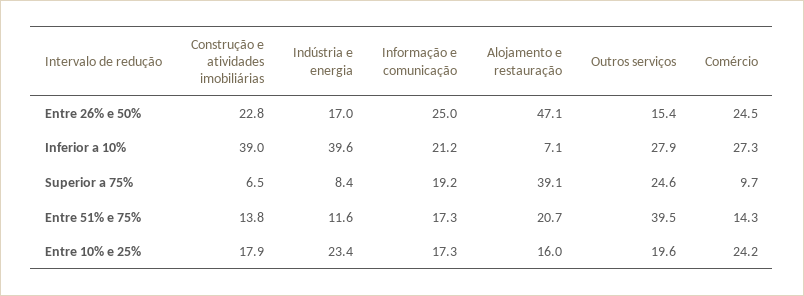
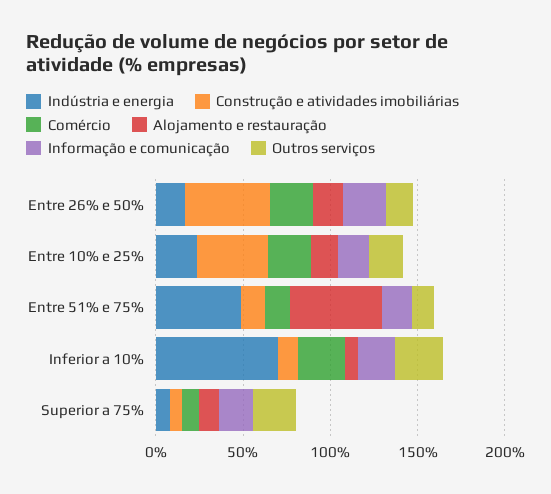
  {
    "Construção e atividades imobiliárias": {
-     "Entre 26% e 50%": 22.8,
+     "Entre 26% e 50%": 50,
-     "Inferior a 10%": 39,
+     "Inferior a 10%": 10,
      "Superior a 75%": 6.5,
      "Entre 51% e 75%": 13.8,
-     "Entre 10% e 25%": 17.9
+     "Entre 10% e 25%": 40
    },
    "Indústria e energia": {
      "Entre 26% e 50%": 17,
-     "Inferior a 10%": 39.6,
+     "Inferior a 10%": 70,
      "Superior a 75%": 8.4,
-     "Entre 51% e 75%": 11.6,
+     "Entre 51% e 75%": 50,
      "Entre 10% e 25%": 23.4
    },
    "Informação e comunicação": {
      "Entre 26% e 50%": 25,
      "Inferior a 10%": 21.2,
      "Superior a 75%": 19.2,
      "Entre 51% e 75%": 17.3,
      "Entre 10% e 25%": 17.3
    },
    "Alojamento e restauração": {
-     "Entre 26% e 50%": 47.1,
+     "Entre 26% e 50%": 20,
      "Inferior a 10%": 7.1,
-     "Superior a 75%": 39.1,
+     "Superior a 75%": 10,
-     "Entre 51% e 75%": 20.7,
+     "Entre 51% e 75%": 50,
      "Entre 10% e 25%": 16
    },
    "Outros serviços": {
      "Entre 26% e 50%": 15.4,
      "Inferior a 10%": 27.9,
      "Superior a 75%": 24.6,
-     "Entre 51% e 75%": 39.5,
+     "Entre 51% e 75%": 10,
      "Entre 10% e 25%": 19.6
    },
    "Comércio": {
      "Entre 26% e 50%": 24.5,
      "Inferior a 10%": 27.3,
      "Superior a 75%": 9.7,
      "Entre 51% e 75%": 14.3,
      "Entre 10% e 25%": 24.2
    }
  }

